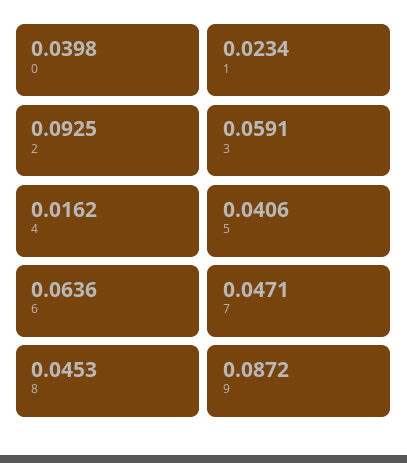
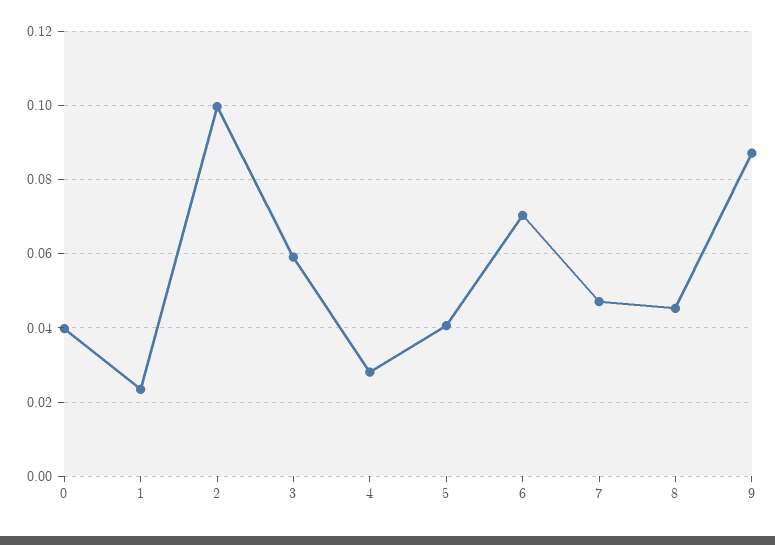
  {
    "0": 0.0398,
    "1": 0.0234,
-   "2": 0.0925,
+   "2": 0.1,
    "3": 0.0591,
-   "4": 0.0162,
+   "4": 0.028,
    "5": 0.0406,
-   "6": 0.0636,
+   "6": 0.07,
    "7": 0.0471,
    "8": 0.0453,
    "9": 0.0872
  }

